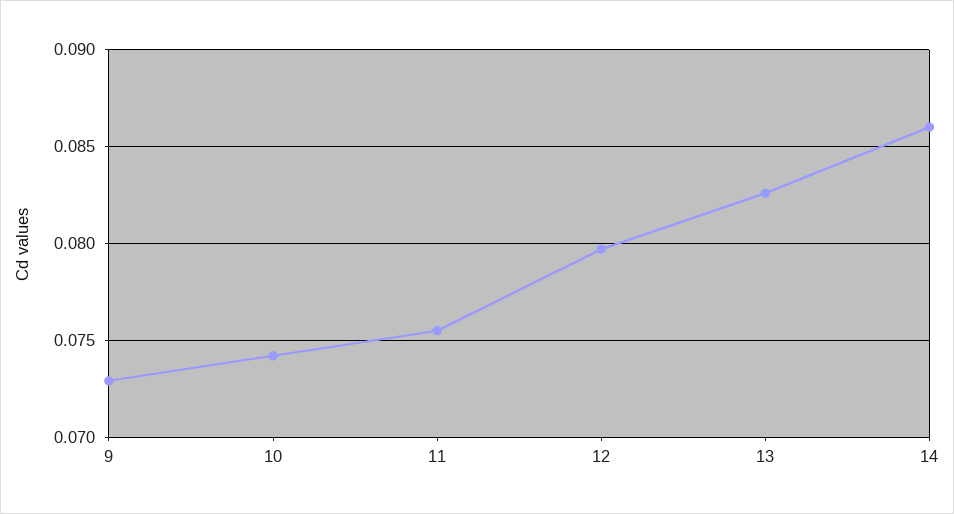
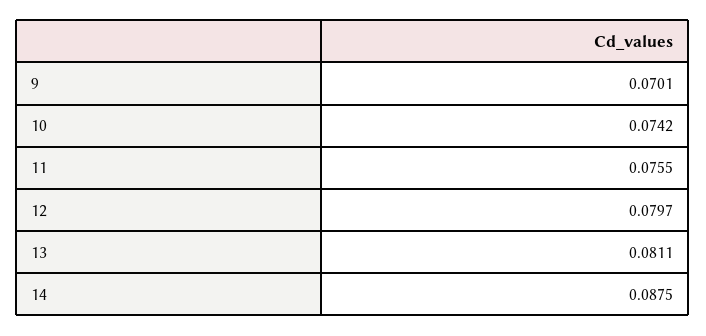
  {
-   "9": 0.073,
+   "9": 0.0701,
    "10": 0.0742,
    "11": 0.0755,
    "12": 0.0797,
-   "13": 0.0825,
+   "13": 0.0811,
-   "14": 0.086
+   "14": 0.0875
  }

